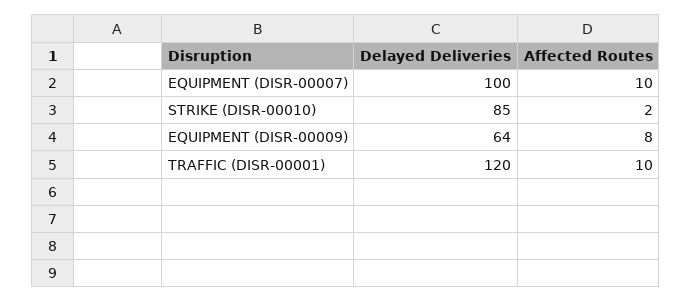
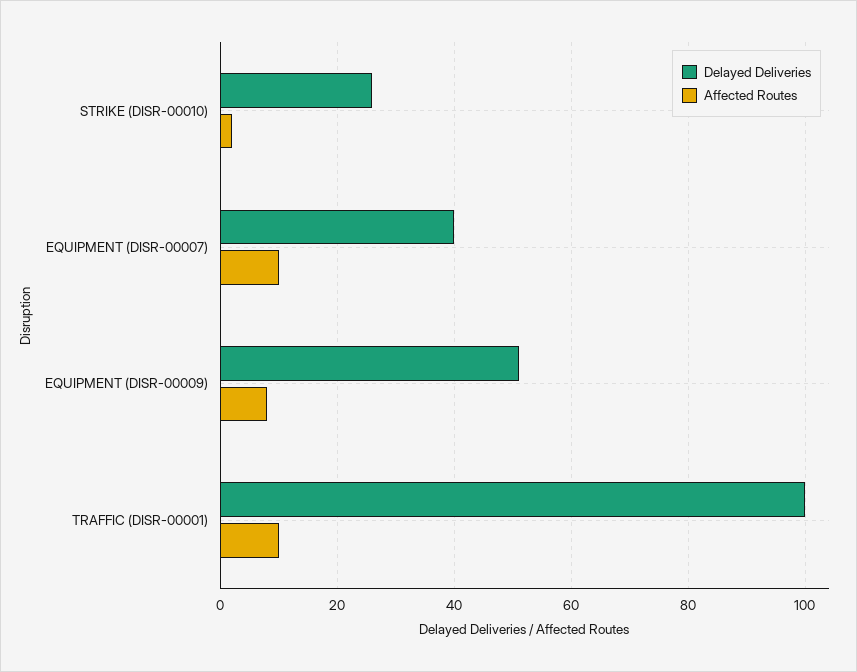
  {
    "Delayed Deliveries": {
-     "EQUIPMENT (DISR-00007)": 100,
+     "EQUIPMENT (DISR-00007)": 40,
-     "STRIKE (DISR-00010)": 85,
+     "STRIKE (DISR-00010)": 25,
-     "EQUIPMENT (DISR-00009)": 64,
+     "EQUIPMENT (DISR-00009)": 50,
-     "TRAFFIC (DISR-00001)": 120
+     "TRAFFIC (DISR-00001)": 100
    },
    "Affected Routes": {
      "EQUIPMENT (DISR-00007)": 10,
      "STRIKE (DISR-00010)": 2,
      "EQUIPMENT (DISR-00009)": 8,
      "TRAFFIC (DISR-00001)": 10
    }
  }

